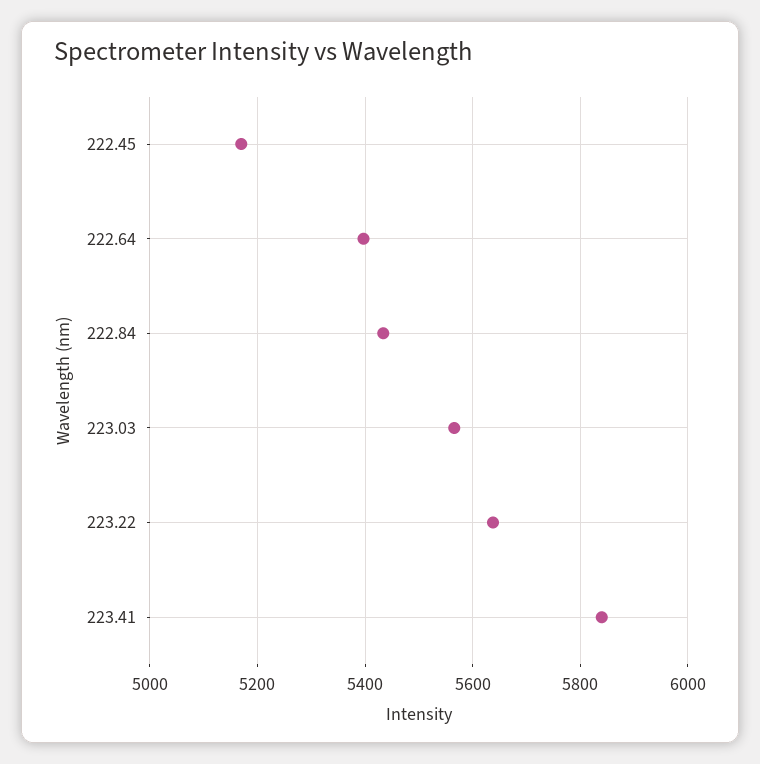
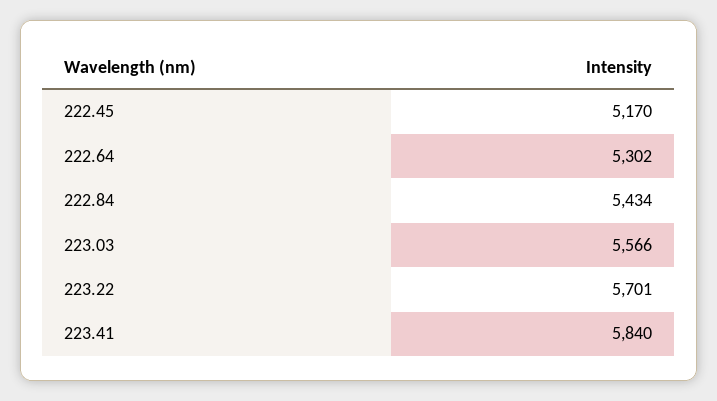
  {
    "222.45": 5170,
-   "222.64": 5400,
+   "222.64": 5302,
    "222.84": 5434,
    "223.03": 5566,
-   "223.22": 5640,
+   "223.22": 5701,
    "223.41": 5840
  }

